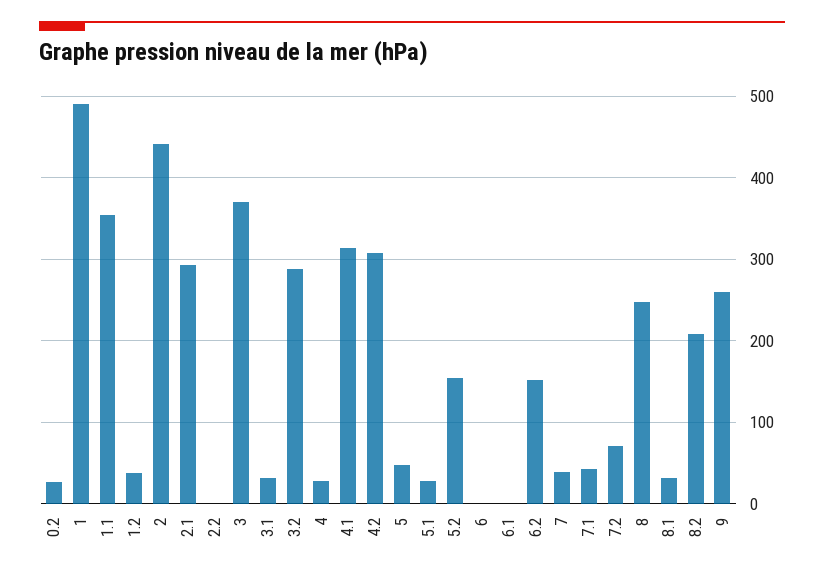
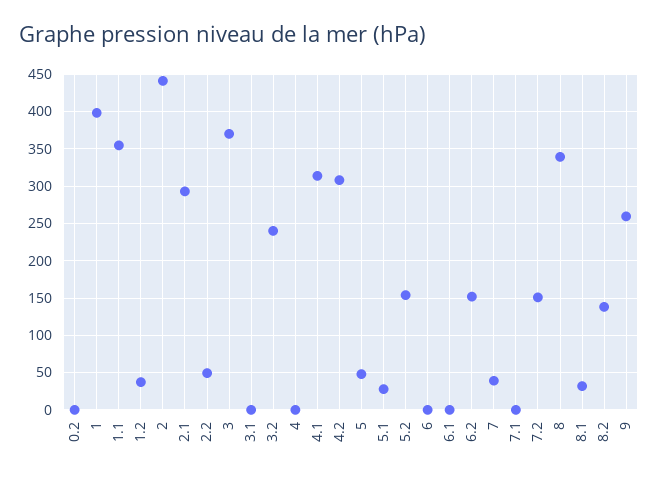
  {
-   "0.2": 30,
+   "0.2": 0,
-   "1": 490,
+   "1": 400,
    "1.1": 350,
    "1.2": 40,
    "2": 440,
    "2.1": 290,
-   "2.2": 0,
+   "2.2": 50,
    "3": 370,
-   "3.1": 30,
+   "3.1": 0,
-   "3.2": 290,
+   "3.2": 240,
-   "4": 30,
+   "4": 0,
    "4.1": 310,
    "4.2": 310,
    "5": 50,
    "5.1": 30,
    "5.2": 150,
    "6": 0,
    "6.1": 0,
    "6.2": 150,
    "7": 40,
-   "7.1": 40,
+   "7.1": 0,
-   "7.2": 70,
+   "7.2": 150,
-   "8": 250,
+   "8": 340,
    "8.1": 30,
-   "8.2": 210,
+   "8.2": 140,
    "9": 260
  }

